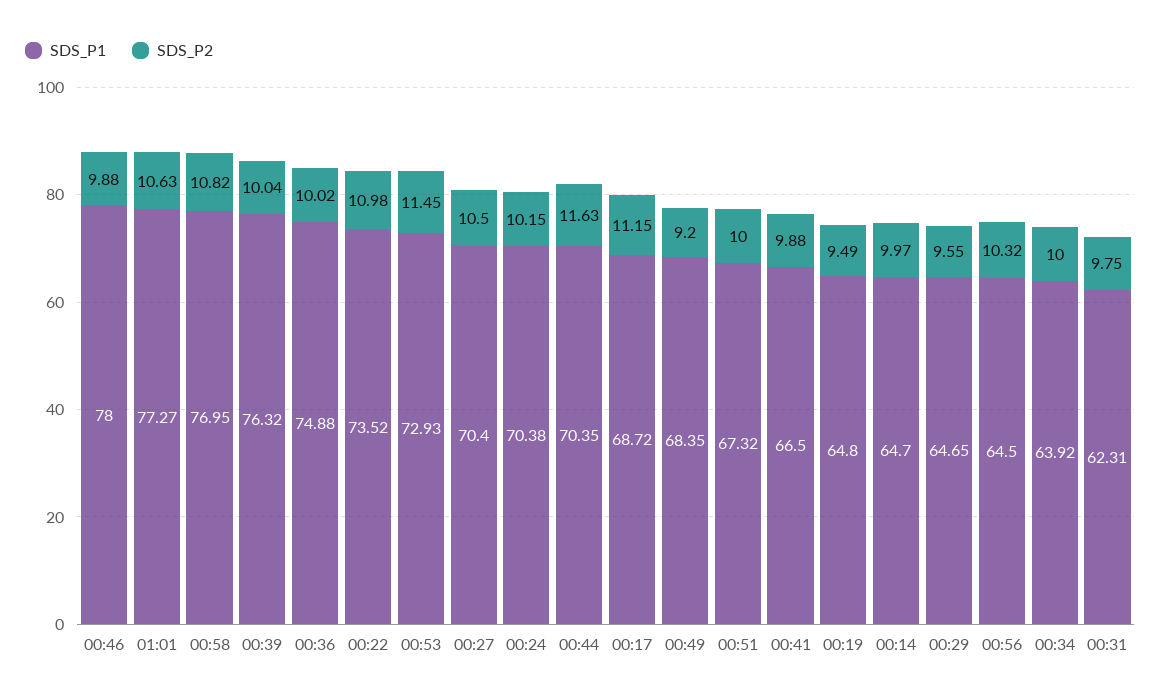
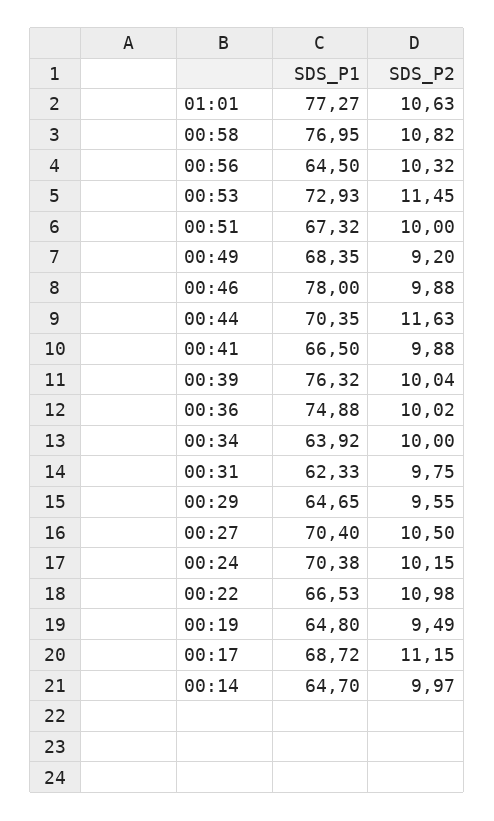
  {
    "SDS_P1": {
      "00:46": 78,
      "01:01": 77.27,
      "00:58": 76.95,
      "00:39": 76.32,
      "00:36": 74.88,
-     "00:22": 73.52,
+     "00:22": 66.53,
      "00:53": 72.93,
      "00:27": 70.4,
      "00:24": 70.38,
      "00:44": 70.35,
      "00:17": 68.72,
      "00:49": 68.35,
      "00:51": 67.32,
      "00:41": 66.5,
      "00:19": 64.8,
      "00:14": 64.7,
      "00:29": 64.65,
      "00:56": 64.5,
      "00:34": 63.92,
-     "00:31": 62.31
+     "00:31": 62.33
    },
    "SDS_P2": {
      "00:46": 9.88,
      "01:01": 10.63,
      "00:58": 10.82,
      "00:39": 10.04,
      "00:36": 10.02,
      "00:22": 10.98,
      "00:53": 11.45,
      "00:27": 10.5,
      "00:24": 10.15,
      "00:44": 11.63,
      "00:17": 11.15,
      "00:49": 9.2,
      "00:51": 10,
      "00:41": 9.88,
      "00:19": 9.49,
      "00:14": 9.97,
      "00:29": 9.55,
      "00:56": 10.32,
      "00:34": 10,
      "00:31": 9.75
    }
  }

